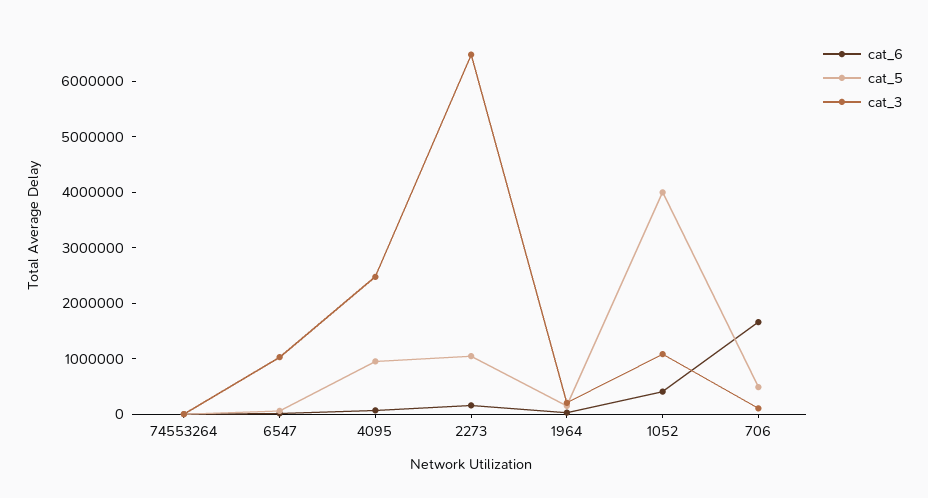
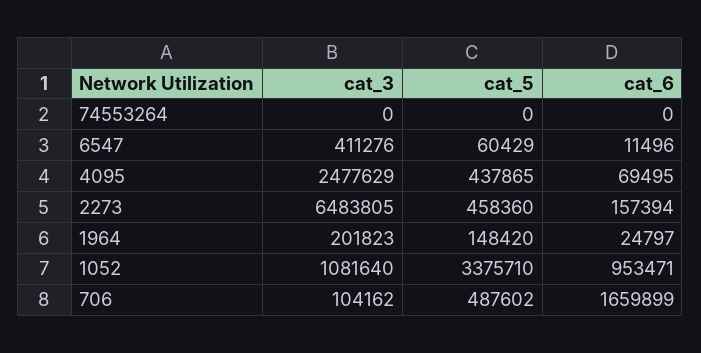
  {
    "cat_6": {
      "74553264": 0,
      "6547": 11496,
      "4095": 69495,
      "2273": 157394,
      "1964": 24797,
-     "1052": 400000,
+     "1052": 953471,
      "706": 1659899
    },
    "cat_5": {
      "74553264": 0,
      "6547": 60429,
-     "4095": 1000000,
+     "4095": 437865,
-     "2273": 1000000,
+     "2273": 458360,
      "1964": 148420,
-     "1052": 4000000,
+     "1052": 3375710,
      "706": 487602
    },
    "cat_3": {
      "74553264": 0,
-     "6547": 1000000,
+     "6547": 411276,
      "4095": 2477629,
      "2273": 6483805,
      "1964": 201823,
      "1052": 1081640,
      "706": 104162
    }
  }

